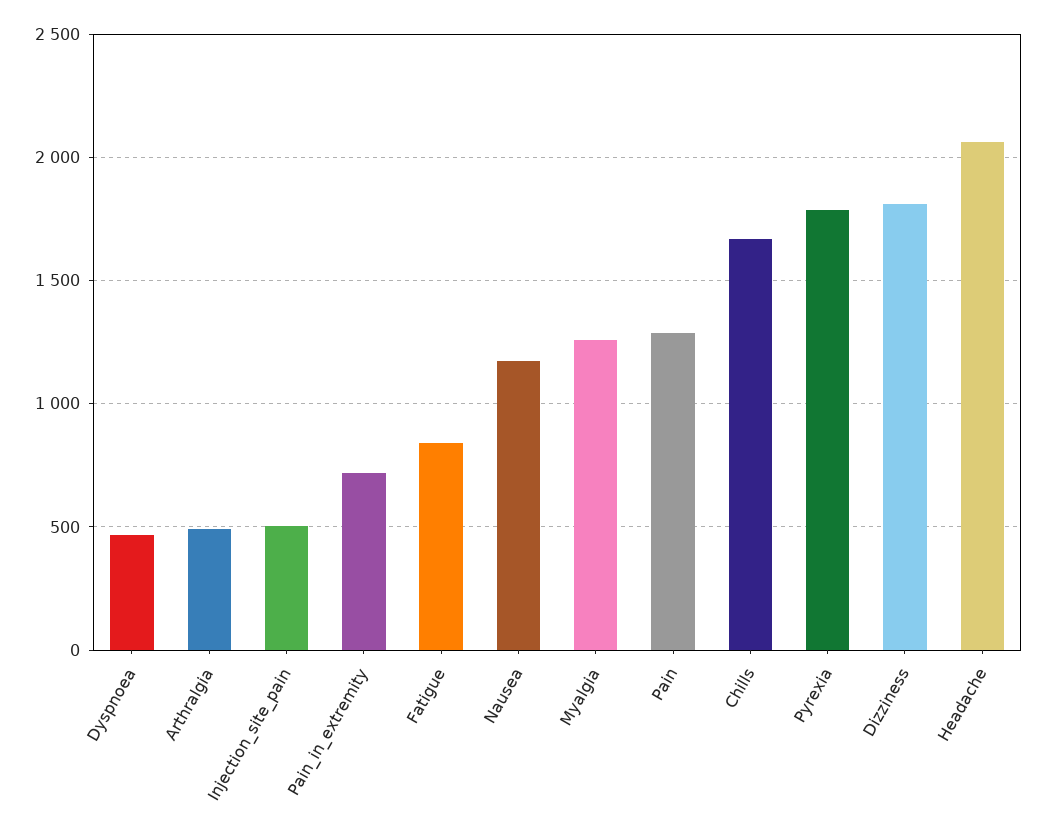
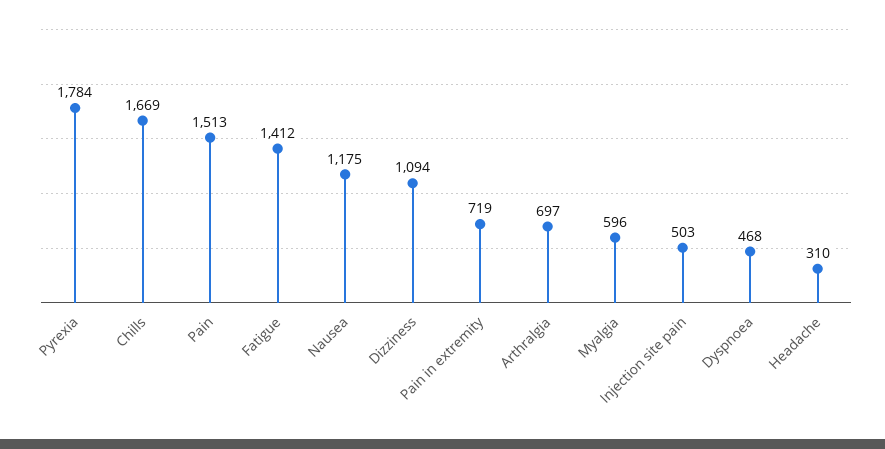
  {
    "Dyspnoea": 468,
-   "Arthralgia": 500,
+   "Arthralgia": 697,
    "Injection_site_pain": 503,
    "Pain_in_extremity": 719,
-   "Fatigue": 850,
+   "Fatigue": 1412,
    "Nausea": 1175,
-   "Myalgia": 1250,
+   "Myalgia": 596,
-   "Pain": 1300,
+   "Pain": 1513,
    "Chills": 1669,
    "Pyrexia": 1784,
-   "Dizziness": 1800,
+   "Dizziness": 1094,
-   "Headache": 2050
+   "Headache": 310
  }

